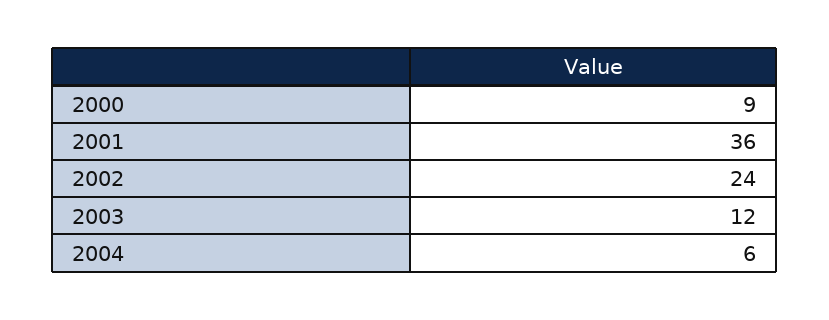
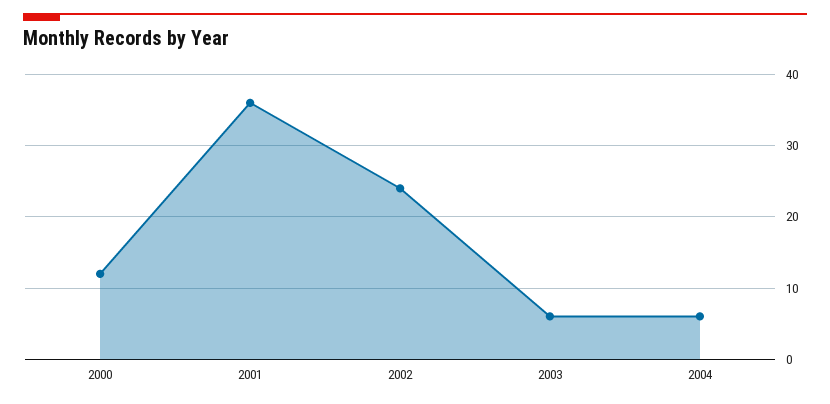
  {
-   "2000": 9,
+   "2000": 12,
    "2001": 36,
    "2002": 24,
-   "2003": 12,
+   "2003": 6,
    "2004": 6
  }

